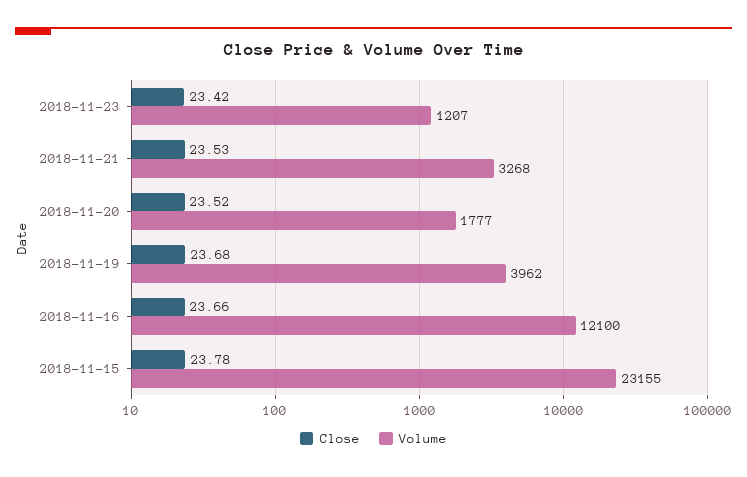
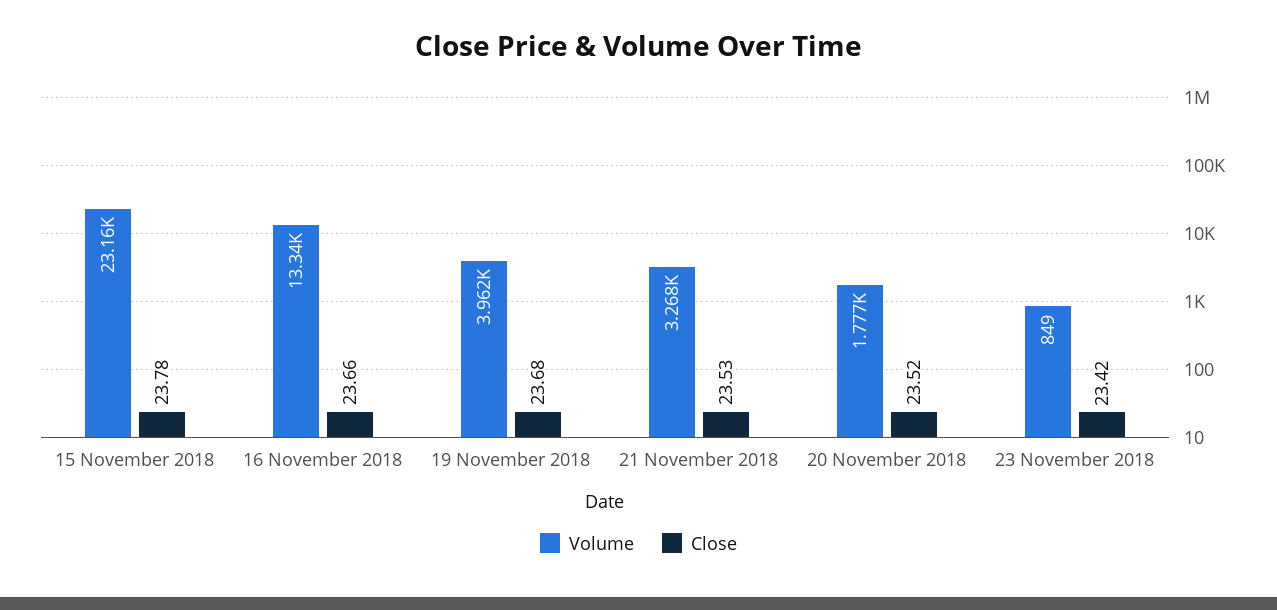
  {
    "Close": {
      "2018-11-23": 23.42,
      "2018-11-21": 23.53,
      "2018-11-20": 23.52,
      "2018-11-19": 23.68,
      "2018-11-16": 23.66,
      "2018-11-15": 23.78
    },
    "Volume": {
-     "2018-11-23": 1207,
+     "2018-11-23": 849,
      "2018-11-21": 3268,
      "2018-11-20": 1777,
      "2018-11-19": 3962,
-     "2018-11-16": 12100,
+     "2018-11-16": 13340,
      "2018-11-15": 23155
    }
  }

